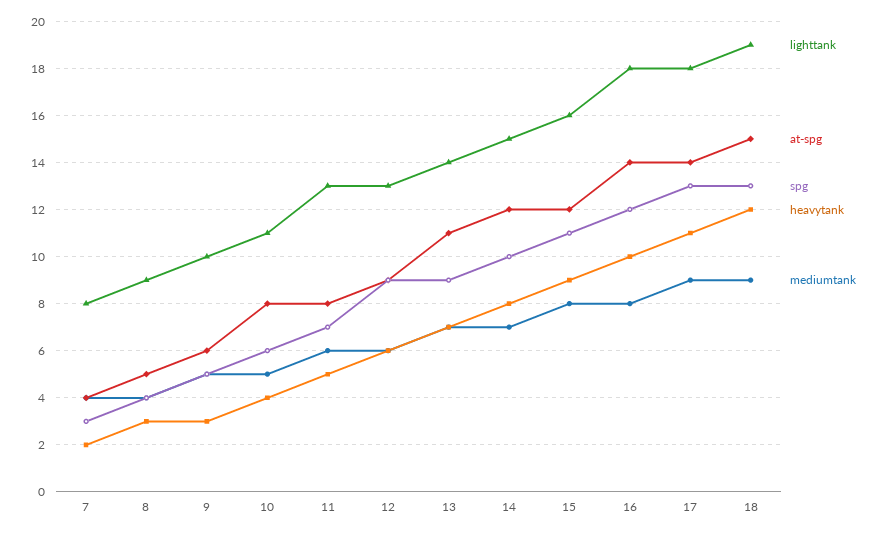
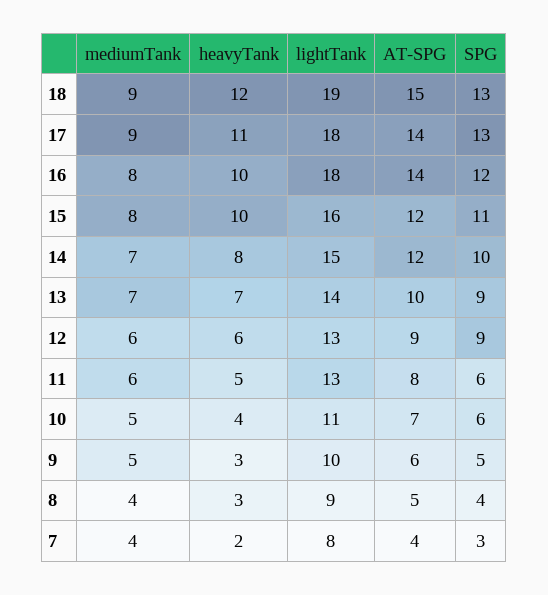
  {
    "lighttank": {
      "7": 8,
      "8": 9,
      "9": 10,
      "10": 11,
      "11": 13,
      "12": 13,
      "13": 14,
      "14": 15,
      "15": 16,
      "16": 18,
      "17": 18,
      "18": 19
    },
    "at-spg": {
      "7": 4,
      "8": 5,
      "9": 6,
-     "10": 8,
+     "10": 7,
      "11": 8,
      "12": 9,
-     "13": 11,
+     "13": 10,
      "14": 12,
      "15": 12,
      "16": 14,
      "17": 14,
      "18": 15
    },
    "spg": {
      "7": 3,
      "8": 4,
      "9": 5,
      "10": 6,
-     "11": 7,
+     "11": 6,
      "12": 9,
      "13": 9,
      "14": 10,
      "15": 11,
      "16": 12,
      "17": 13,
      "18": 13
    },
    "heavytank": {
      "7": 2,
      "8": 3,
      "9": 3,
      "10": 4,
      "11": 5,
      "12": 6,
      "13": 7,
      "14": 8,
-     "15": 9,
+     "15": 10,
      "16": 10,
      "17": 11,
      "18": 12
    },
    "mediumtank": {
      "7": 4,
      "8": 4,
      "9": 5,
      "10": 5,
      "11": 6,
      "12": 6,
      "13": 7,
      "14": 7,
      "15": 8,
      "16": 8,
      "17": 9,
      "18": 9
    }
  }

